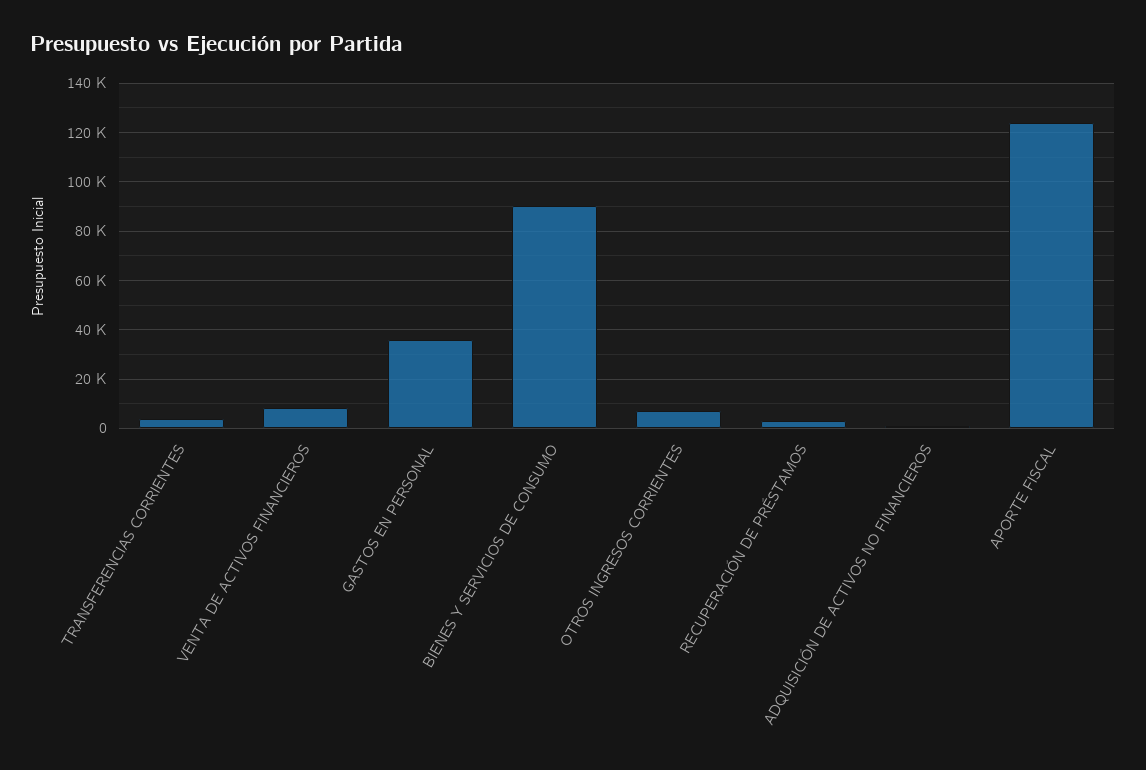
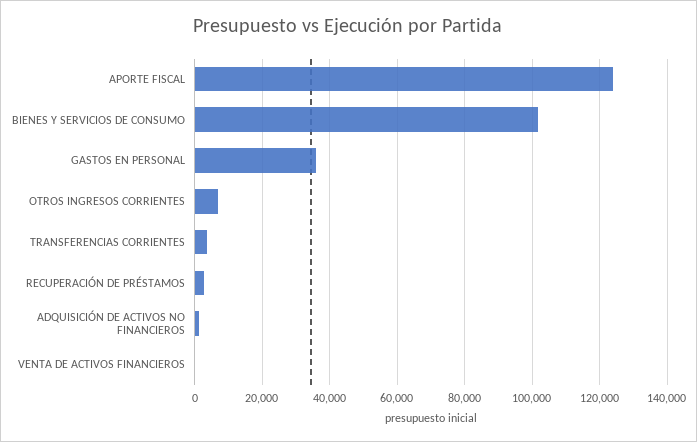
  {
    "TRANSFERENCIAS CORRIENTES": 4000,
-   "VENTA DE ACTIVOS FINANCIEROS": 7500,
+   "VENTA DE ACTIVOS FINANCIEROS": 0,
    "GASTOS EN PERSONAL": 36000,
-   "BIENES Y SERVICIOS DE CONSUMO": 90000,
+   "BIENES Y SERVICIOS DE CONSUMO": 102000,
    "OTROS INGRESOS CORRIENTES": 6000,
    "RECUPERACIÓN DE PRÉSTAMOS": 2000,
    "ADQUISICIÓN DE ACTIVOS NO FINANCIEROS": 2000,
    "APORTE FISCAL": 124000
  }

